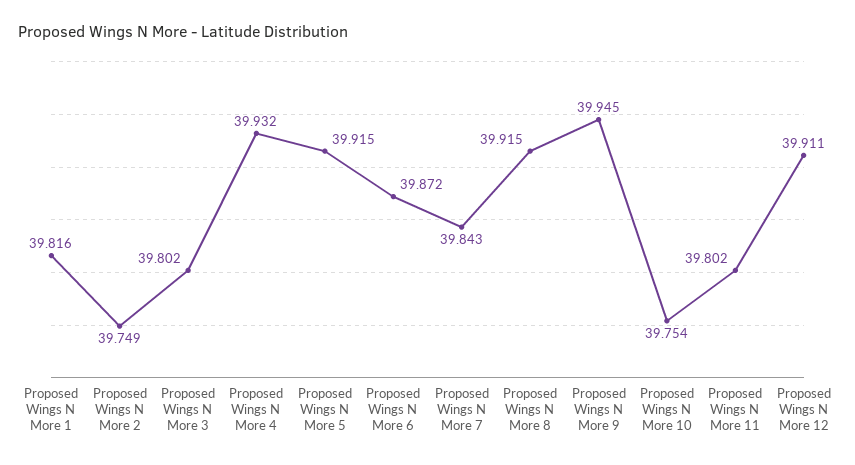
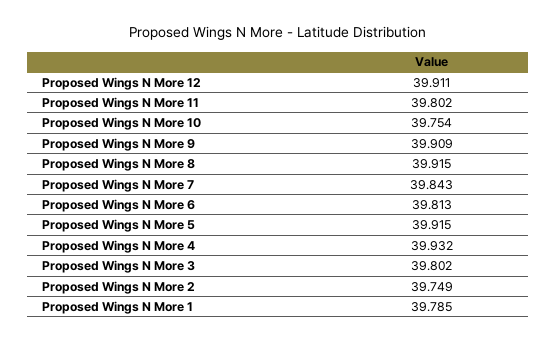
  {
-   "Proposed Wings N More 1": 39.816,
+   "Proposed Wings N More 1": 39.785,
    "Proposed Wings N More 2": 39.749,
    "Proposed Wings N More 3": 39.802,
    "Proposed Wings N More 4": 39.932,
    "Proposed Wings N More 5": 39.915,
-   "Proposed Wings N More 6": 39.872,
+   "Proposed Wings N More 6": 39.813,
    "Proposed Wings N More 7": 39.843,
    "Proposed Wings N More 8": 39.915,
-   "Proposed Wings N More 9": 39.945,
+   "Proposed Wings N More 9": 39.909,
    "Proposed Wings N More 10": 39.754,
    "Proposed Wings N More 11": 39.802,
    "Proposed Wings N More 12": 39.911
  }

